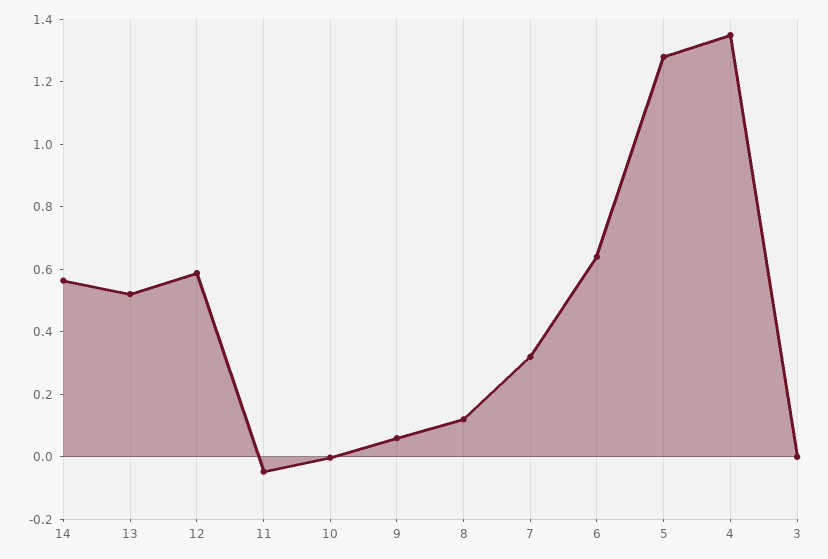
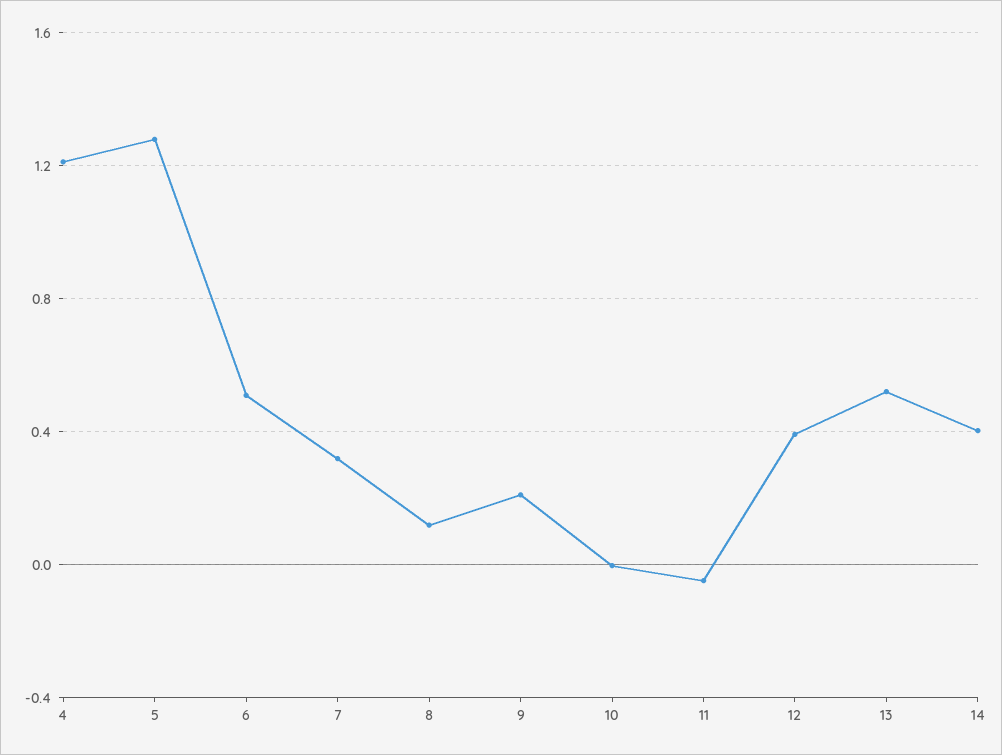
  {
-   "14": 0.55,
+   "14": 0.4,
    "13": 0.5,
-   "12": 0.6,
+   "12": 0.4,
    "11": -0.05,
    "10": 0,
-   "9": 0.05,
+   "9": 0.2,
    "8": 0.1,
    "7": 0.3,
-   "6": 0.65,
+   "6": 0.5,
    "5": 1.3,
-   "4": 1.35,
+   "4": 1.2
-   "3": 0
  }

